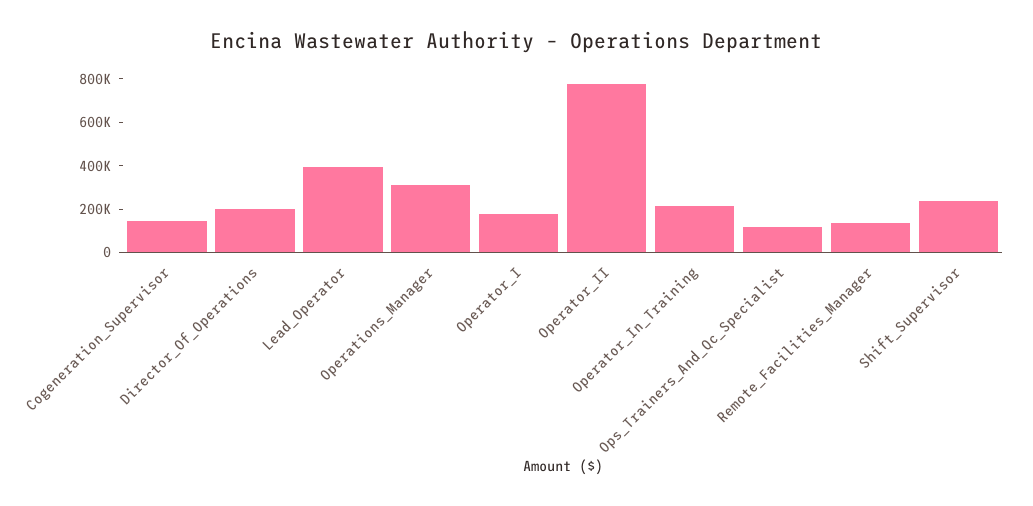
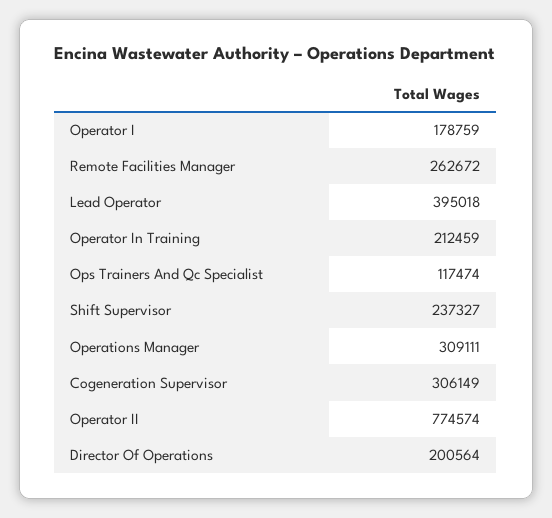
  {
-   "Cogeneration_Supervisor": 150000,
+   "Cogeneration_Supervisor": 306149,
    "Director_Of_Operations": 200564,
    "Lead_Operator": 395018,
    "Operations_Manager": 309111,
    "Operator_I": 178759,
    "Operator_II": 774574,
    "Operator_In_Training": 212459,
    "Ops_Trainers_And_Qc_Specialist": 117474,
-   "Remote_Facilities_Manager": 150000,
+   "Remote_Facilities_Manager": 262672,
    "Shift_Supervisor": 237327
  }

